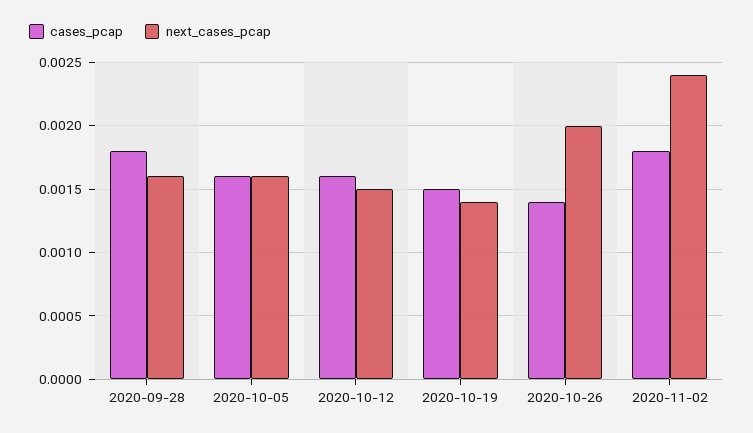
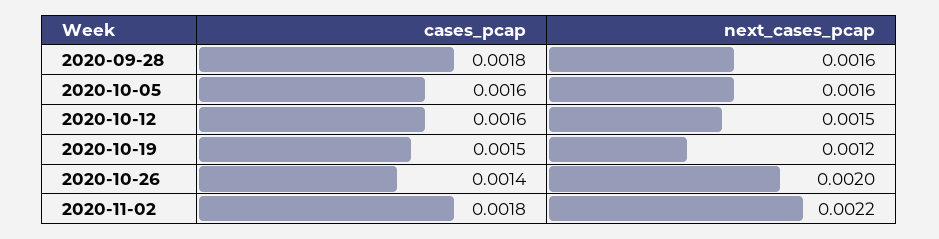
  {
    "cases_pcap": {
      "2020-09-28": 0.0018,
      "2020-10-05": 0.0016,
      "2020-10-12": 0.0016,
      "2020-10-19": 0.0015,
      "2020-10-26": 0.0014,
      "2020-11-02": 0.0018
    },
    "next_cases_pcap": {
      "2020-09-28": 0.0016,
      "2020-10-05": 0.0016,
      "2020-10-12": 0.0015,
-     "2020-10-19": 0.0014,
+     "2020-10-19": 0.0012,
      "2020-10-26": 0.002,
-     "2020-11-02": 0.0024
+     "2020-11-02": 0.0022
    }
  }

